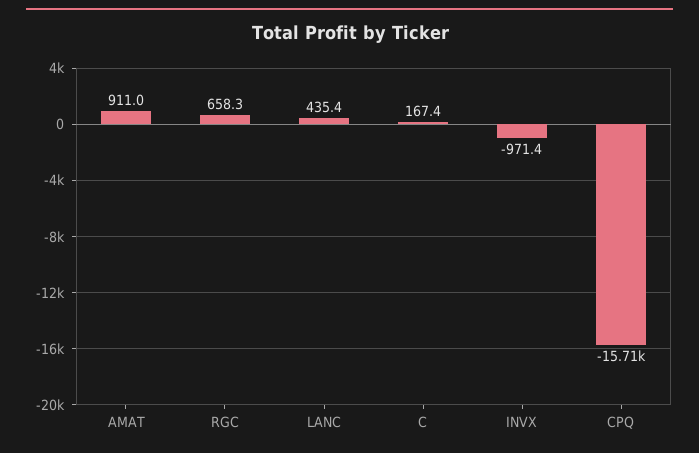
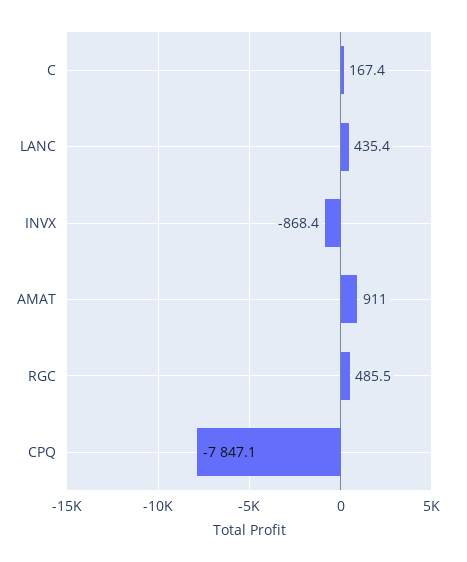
  {
    "AMAT": 911,
-   "RGC": 658.3,
+   "RGC": 485.5,
    "LANC": 435.4,
    "C": 167.4,
-   "INVX": -971.4,
+   "INVX": -868.4,
-   "CPQ": -15710
+   "CPQ": -7847.1
  }

